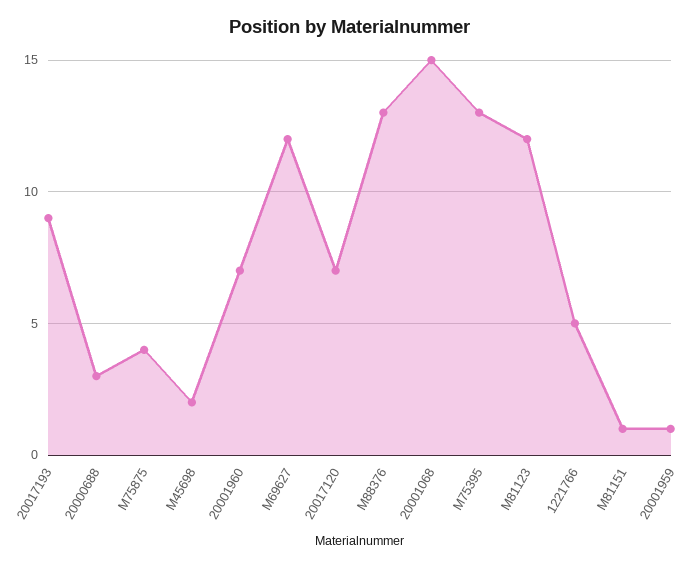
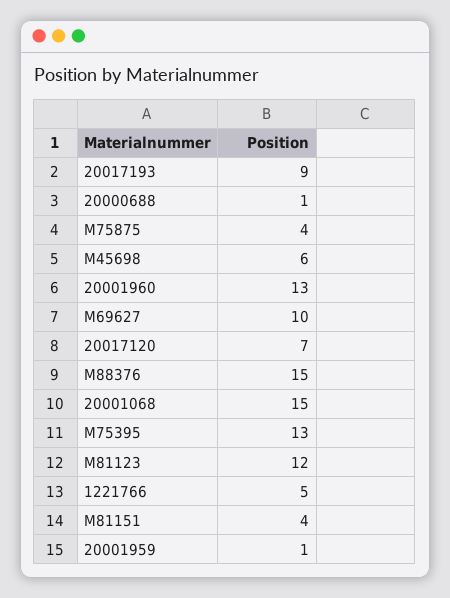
  {
    "20017193": 9,
-   "20000688": 3,
+   "20000688": 1,
    "M75875": 4,
-   "M45698": 2,
+   "M45698": 6,
-   "20001960": 7,
+   "20001960": 13,
-   "M69627": 12,
+   "M69627": 10,
    "20017120": 7,
-   "M88376": 13,
+   "M88376": 15,
    "20001068": 15,
    "M75395": 13,
    "M81123": 12,
    "1221766": 5,
-   "M81151": 1,
+   "M81151": 4,
    "20001959": 1
  }

